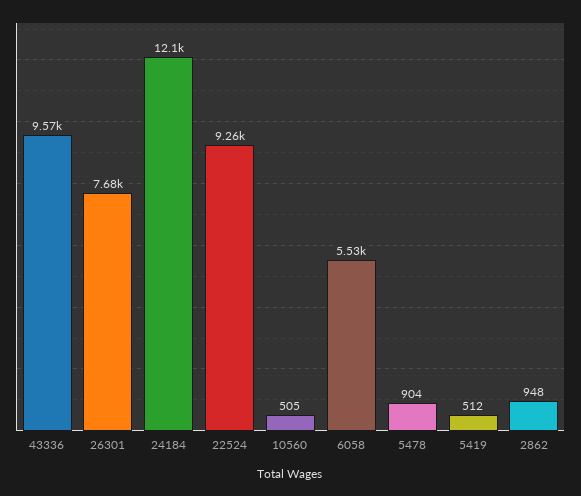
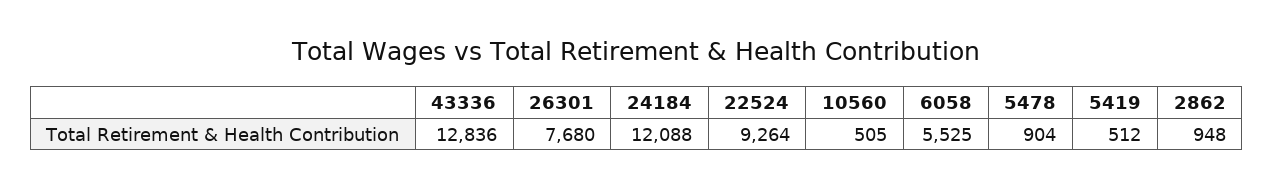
  {
-   "43336": 9570,
+   "43336": 12836,
    "26301": 7680,
    "24184": 12088,
    "22524": 9264,
    "10560": 505,
    "6058": 5525,
    "5478": 904,
    "5419": 512,
    "2862": 948
  }

